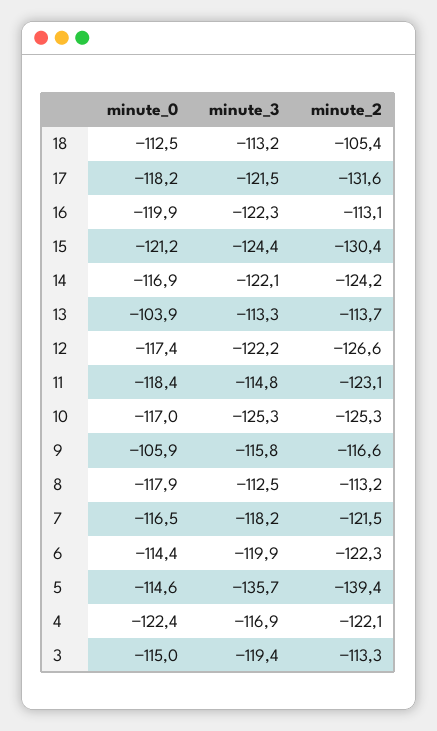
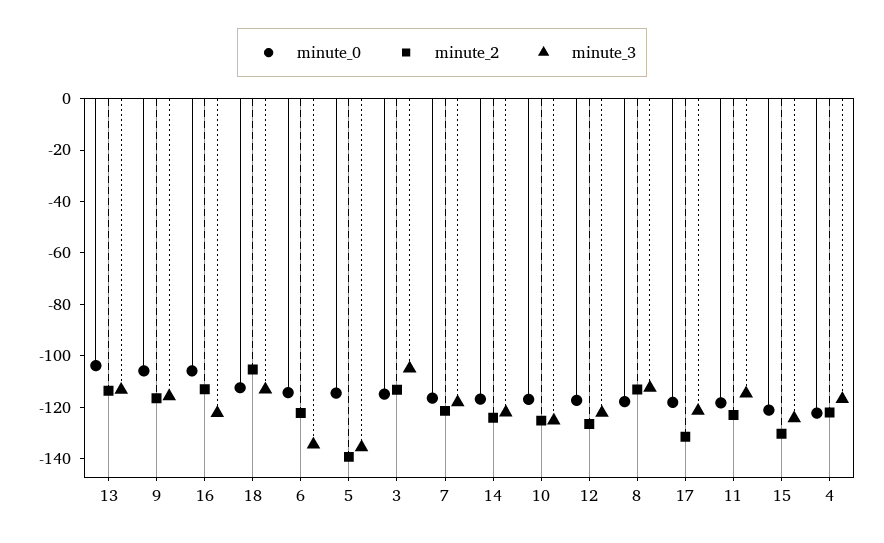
  {
    "minute_0": {
      "18": -112.5,
      "17": -118.2,
-     "16": -119.9,
+     "16": -105,
      "15": -121.2,
      "14": -116.9,
      "13": -103.9,
      "12": -117.4,
      "11": -118.4,
      "10": -117,
      "9": -105.9,
      "8": -117.9,
      "7": -116.5,
      "6": -114.4,
      "5": -114.6,
      "4": -122.4,
      "3": -115
    },
    "minute_3": {
      "18": -113.2,
      "17": -121.5,
      "16": -122.3,
      "15": -124.4,
      "14": -122.1,
      "13": -113.3,
      "12": -122.2,
      "11": -114.8,
      "10": -125.3,
      "9": -115.8,
      "8": -112.5,
      "7": -118.2,
-     "6": -119.9,
+     "6": -135,
      "5": -135.7,
      "4": -116.9,
-     "3": -119.4
+     "3": -105
    },
    "minute_2": {
      "18": -105.4,
      "17": -131.6,
      "16": -113.1,
      "15": -130.4,
      "14": -124.2,
      "13": -113.7,
      "12": -126.6,
      "11": -123.1,
      "10": -125.3,
      "9": -116.6,
      "8": -113.2,
      "7": -121.5,
      "6": -122.3,
      "5": -139.4,
      "4": -122.1,
      "3": -113.3
    }
  }

